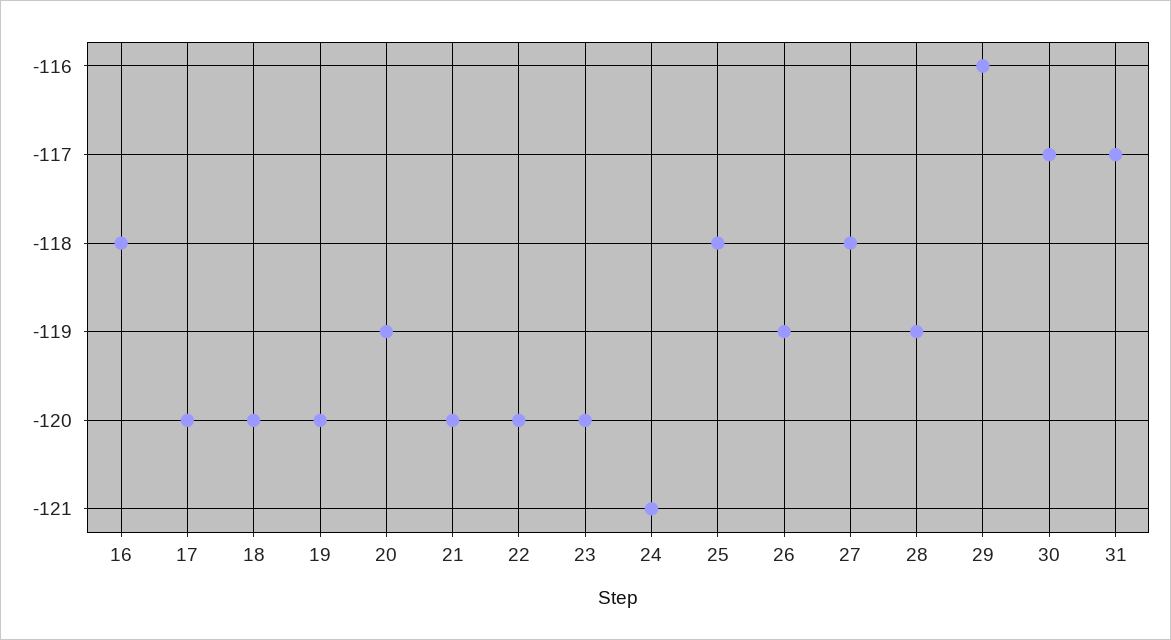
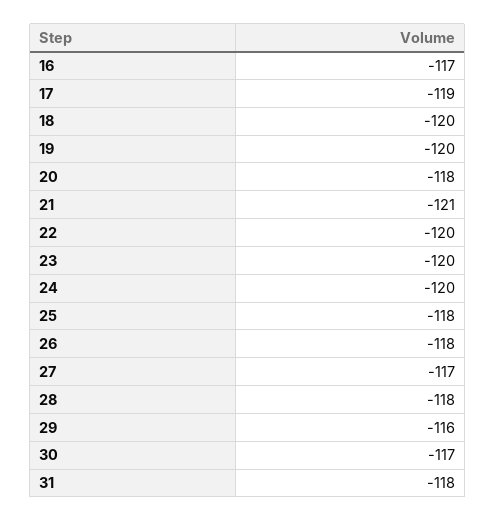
  {
-   "16": -118,
+   "16": -117,
-   "17": -120,
+   "17": -119,
    "18": -120,
    "19": -120,
-   "20": -119,
+   "20": -118,
-   "21": -120,
+   "21": -121,
    "22": -120,
    "23": -120,
-   "24": -121,
+   "24": -120,
    "25": -118,
-   "26": -119,
+   "26": -118,
-   "27": -118,
+   "27": -117,
-   "28": -119,
+   "28": -118,
    "29": -116,
    "30": -117,
-   "31": -117
+   "31": -118
  }

